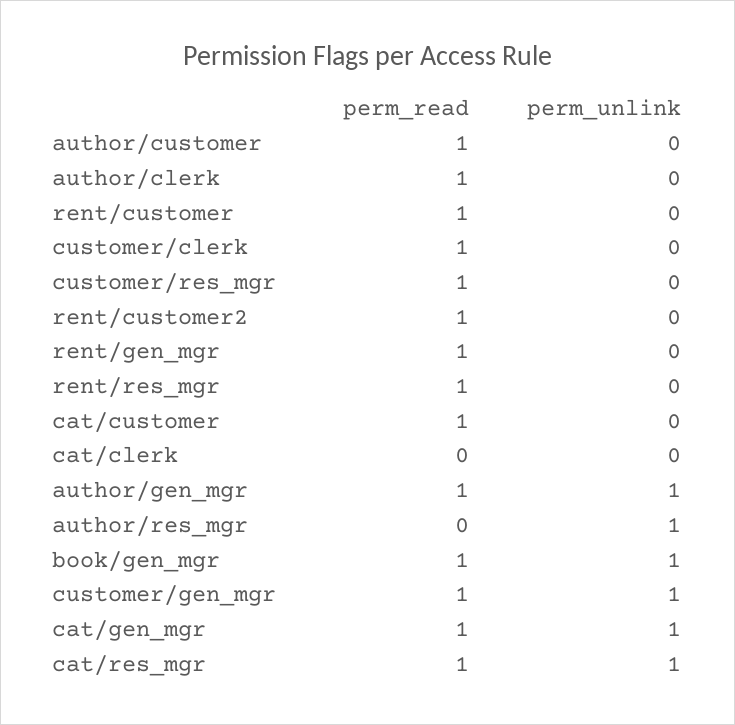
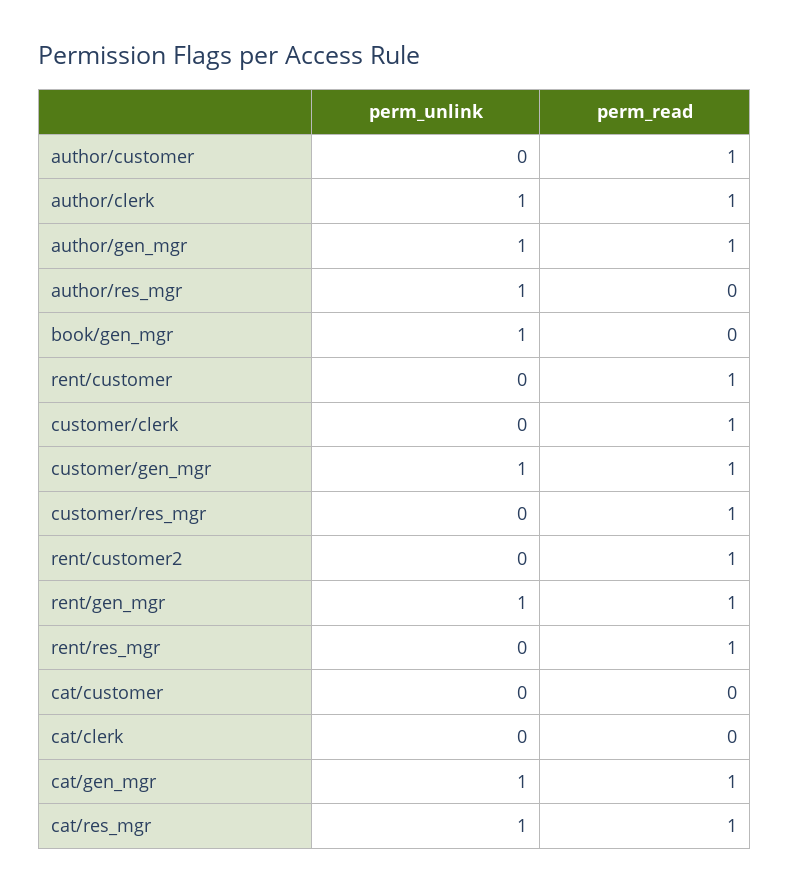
  {
    "perm_read": {
      "author/customer": 1,
      "author/clerk": 1,
      "rent/customer": 1,
      "customer/clerk": 1,
      "customer/res_mgr": 1,
      "rent/customer2": 1,
      "rent/gen_mgr": 1,
      "rent/res_mgr": 1,
-     "cat/customer": 1,
+     "cat/customer": 0,
      "cat/clerk": 0,
      "author/gen_mgr": 1,
      "author/res_mgr": 0,
-     "book/gen_mgr": 1,
+     "book/gen_mgr": 0,
      "customer/gen_mgr": 1,
      "cat/gen_mgr": 1,
      "cat/res_mgr": 1
    },
    "perm_unlink": {
      "author/customer": 0,
-     "author/clerk": 0,
+     "author/clerk": 1,
      "rent/customer": 0,
      "customer/clerk": 0,
      "customer/res_mgr": 0,
      "rent/customer2": 0,
-     "rent/gen_mgr": 0,
+     "rent/gen_mgr": 1,
      "rent/res_mgr": 0,
      "cat/customer": 0,
      "cat/clerk": 0,
      "author/gen_mgr": 1,
      "author/res_mgr": 1,
      "book/gen_mgr": 1,
      "customer/gen_mgr": 1,
      "cat/gen_mgr": 1,
      "cat/res_mgr": 1
    }
  }

